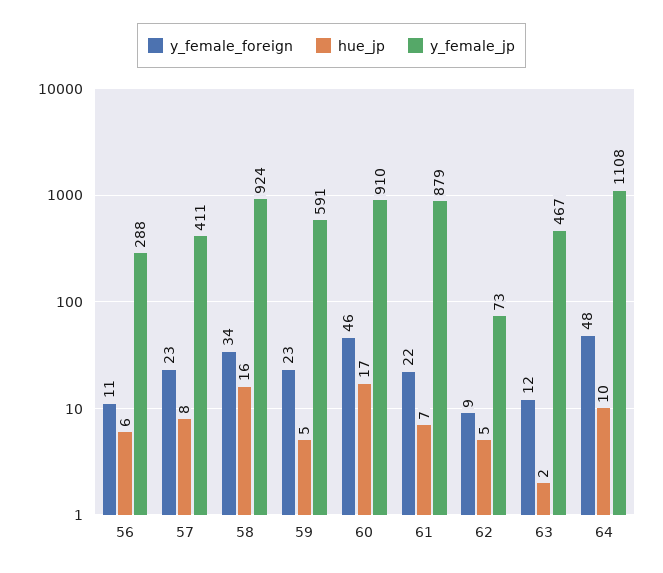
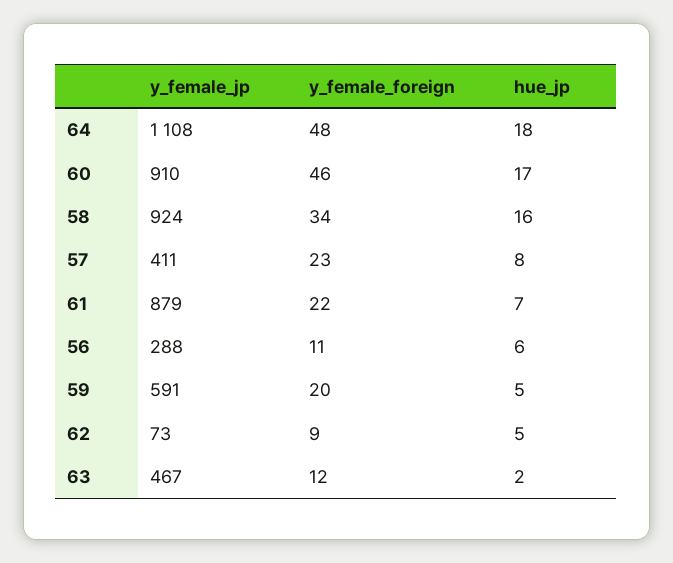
  {
    "y_female_foreign": {
      "56": 11,
      "57": 23,
      "58": 34,
-     "59": 23,
+     "59": 20,
      "60": 46,
      "61": 22,
      "62": 9,
      "63": 12,
      "64": 48
    },
    "hue_jp": {
      "56": 6,
      "57": 8,
      "58": 16,
      "59": 5,
      "60": 17,
      "61": 7,
      "62": 5,
      "63": 2,
-     "64": 10
+     "64": 18
    },
    "y_female_jp": {
      "56": 288,
      "57": 411,
      "58": 924,
      "59": 591,
      "60": 910,
      "61": 879,
      "62": 73,
      "63": 467,
      "64": 1108
    }
  }

